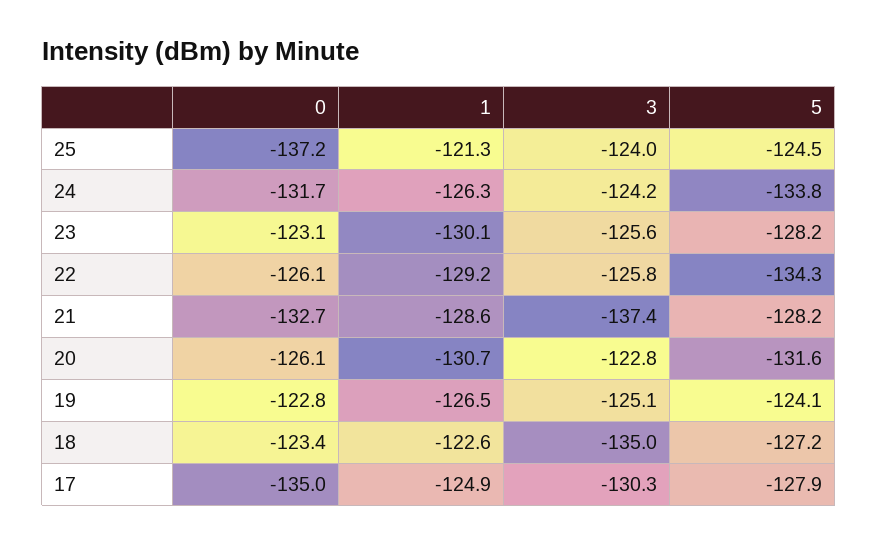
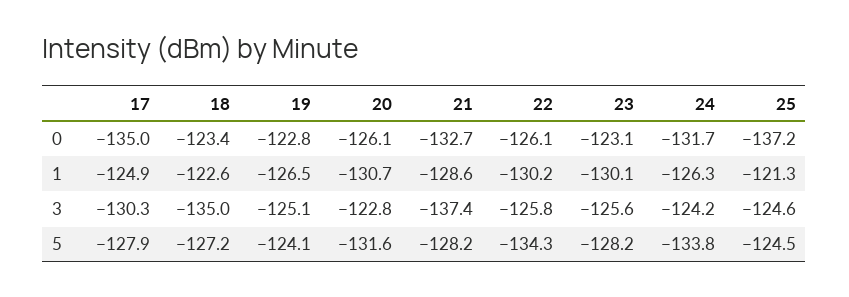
  {
    "0": {
      "25": -137.2,
      "24": -131.7,
      "23": -123.1,
      "22": -126.1,
      "21": -132.7,
      "20": -126.1,
      "19": -122.8,
      "18": -123.4,
      "17": -135
    },
    "1": {
      "25": -121.3,
      "24": -126.3,
      "23": -130.1,
-     "22": -129.2,
+     "22": -130.2,
      "21": -128.6,
      "20": -130.7,
      "19": -126.5,
      "18": -122.6,
      "17": -124.9
    },
    "3": {
-     "25": -124,
+     "25": -124.6,
      "24": -124.2,
      "23": -125.6,
      "22": -125.8,
      "21": -137.4,
      "20": -122.8,
      "19": -125.1,
      "18": -135,
      "17": -130.3
    },
    "5": {
      "25": -124.5,
      "24": -133.8,
      "23": -128.2,
      "22": -134.3,
      "21": -128.2,
      "20": -131.6,
      "19": -124.1,
      "18": -127.2,
      "17": -127.9
    }
  }

